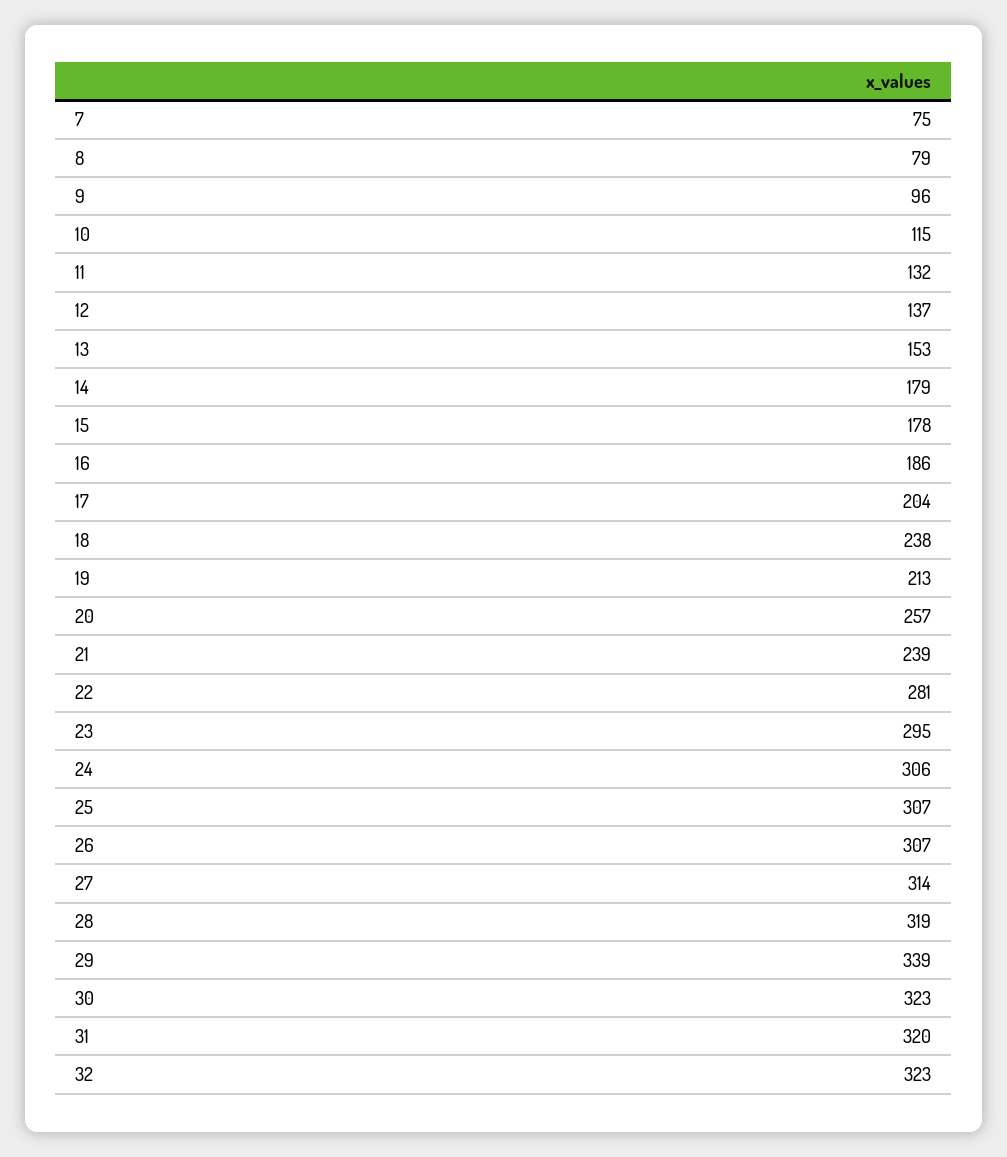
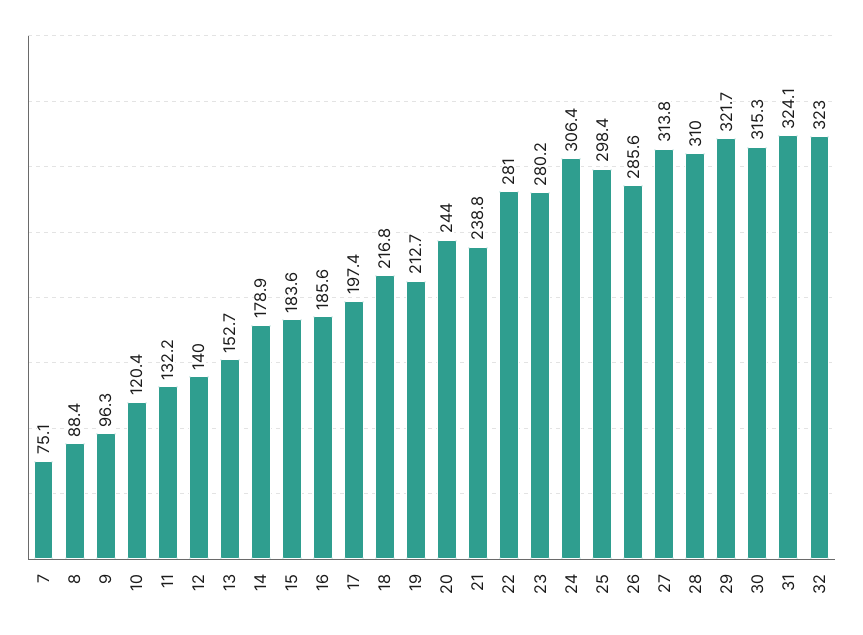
  {
    "7": 75.1,
-   "8": 79,
+   "8": 88.4,
    "9": 96.3,
-   "10": 115,
+   "10": 120.4,
    "11": 132.2,
-   "12": 137,
+   "12": 140,
    "13": 152.7,
    "14": 178.9,
-   "15": 178,
+   "15": 183.6,
    "16": 185.6,
-   "17": 204,
+   "17": 197.4,
-   "18": 238,
+   "18": 216.8,
    "19": 212.7,
-   "20": 257,
+   "20": 244,
    "21": 238.8,
    "22": 281,
-   "23": 295,
+   "23": 280.2,
    "24": 306.4,
-   "25": 307,
+   "25": 298.4,
-   "26": 307,
+   "26": 285.6,
    "27": 313.8,
-   "28": 319,
+   "28": 310,
-   "29": 339,
+   "29": 321.7,
-   "30": 323,
+   "30": 315.3,
-   "31": 320,
+   "31": 324.1,
    "32": 323
  }

